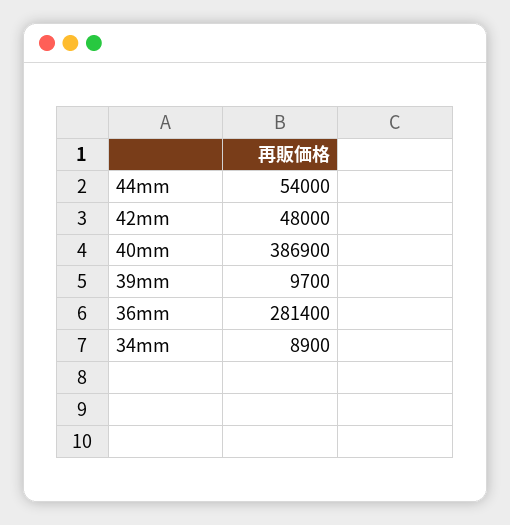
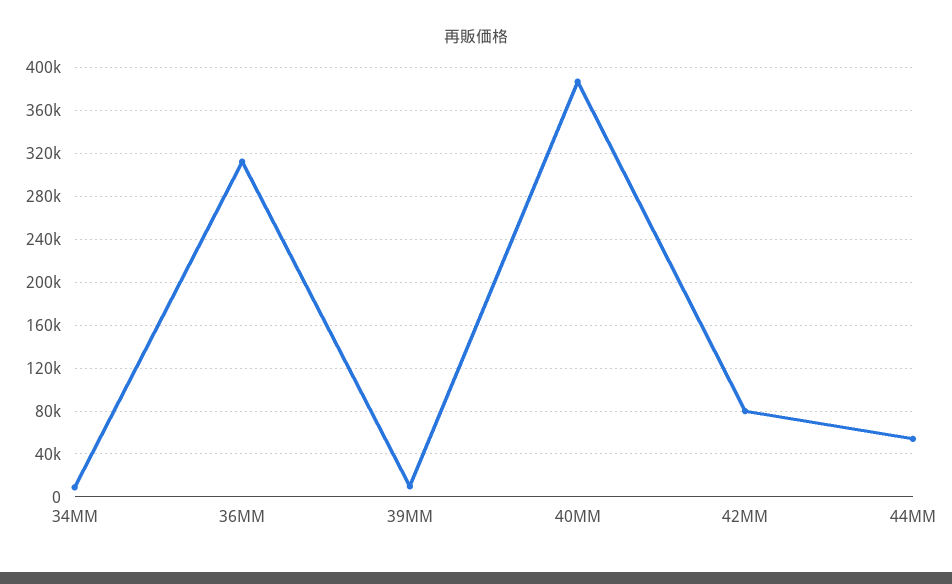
  {
    "44mm": 54000,
-   "42mm": 48000,
+   "42mm": 80000,
    "40mm": 386900,
    "39mm": 9700,
-   "36mm": 281400,
+   "36mm": 310000,
    "34mm": 8900
  }

